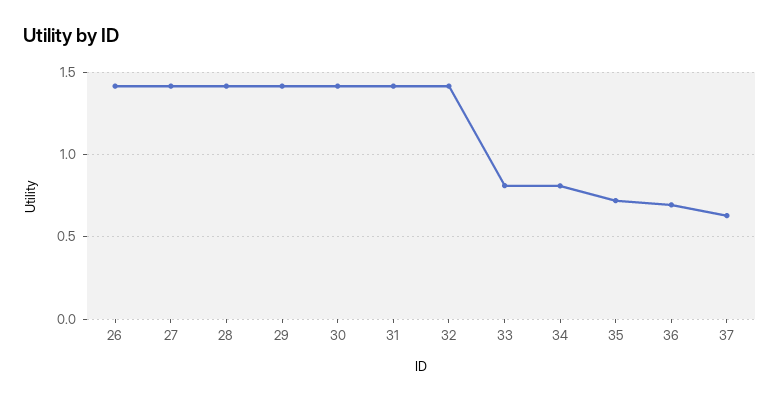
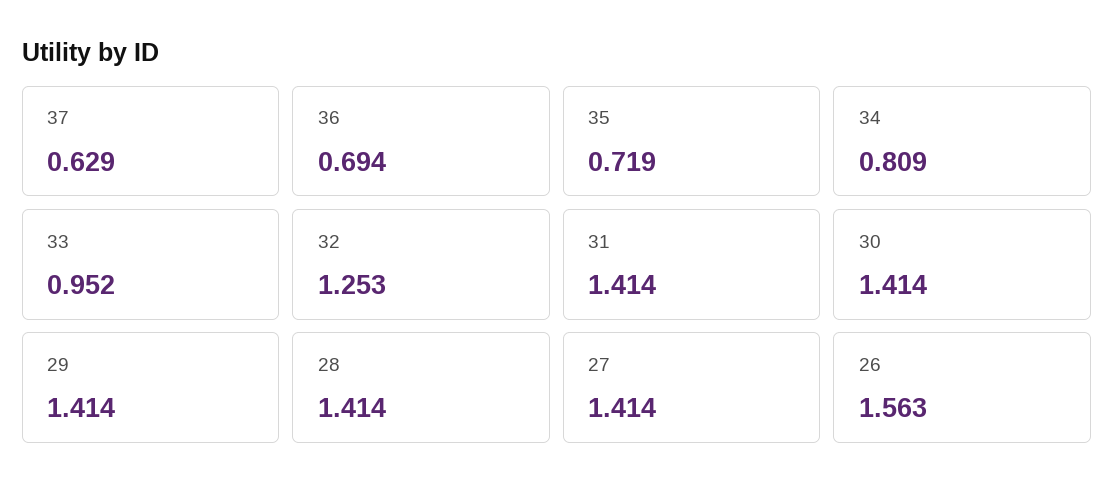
  {
-   "26": 1.4,
+   "26": 1.563,
    "27": 1.414,
    "28": 1.414,
    "29": 1.414,
    "30": 1.414,
    "31": 1.414,
-   "32": 1.4,
+   "32": 1.253,
-   "33": 0.8,
+   "33": 0.952,
    "34": 0.809,
    "35": 0.719,
    "36": 0.694,
    "37": 0.629
  }

